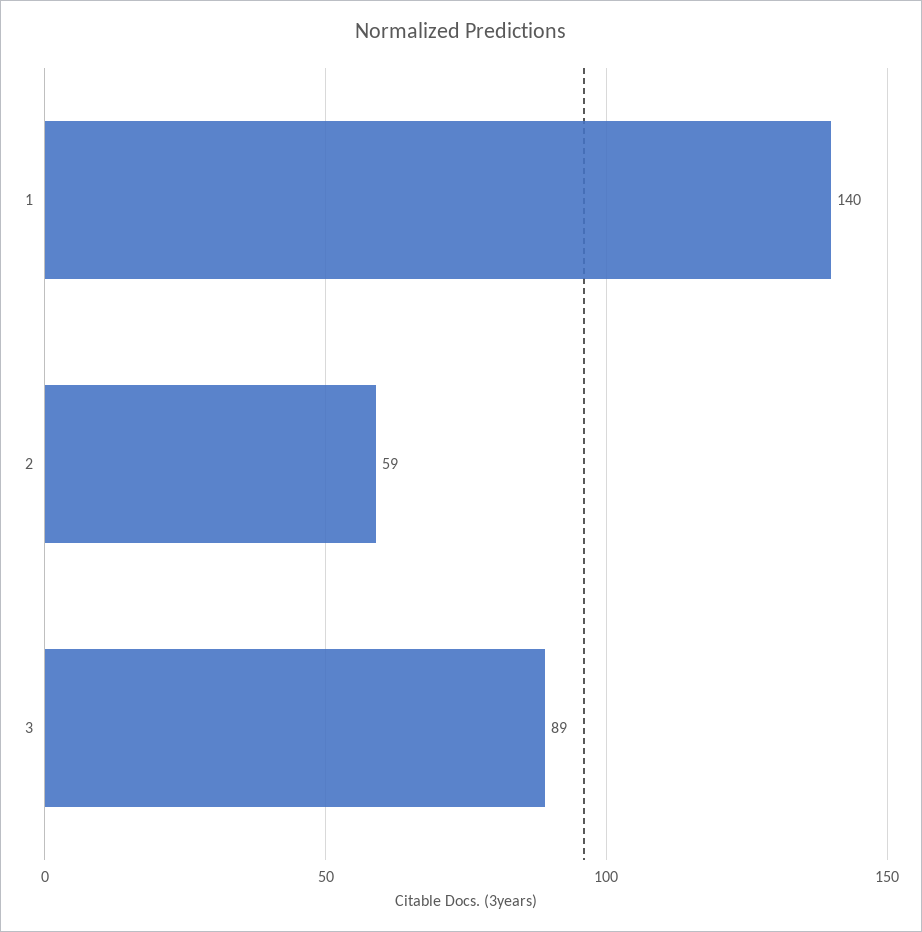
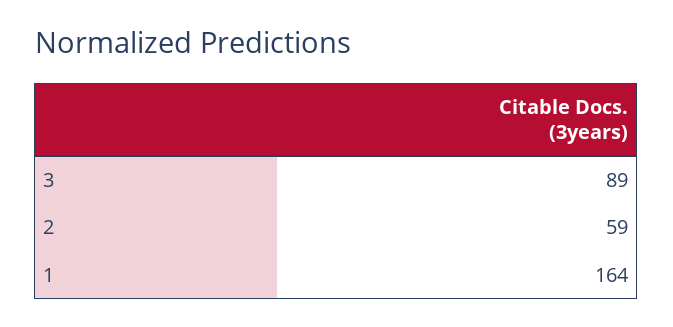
  {
-   "1": 140,
+   "1": 164,
    "2": 59,
    "3": 89
  }

